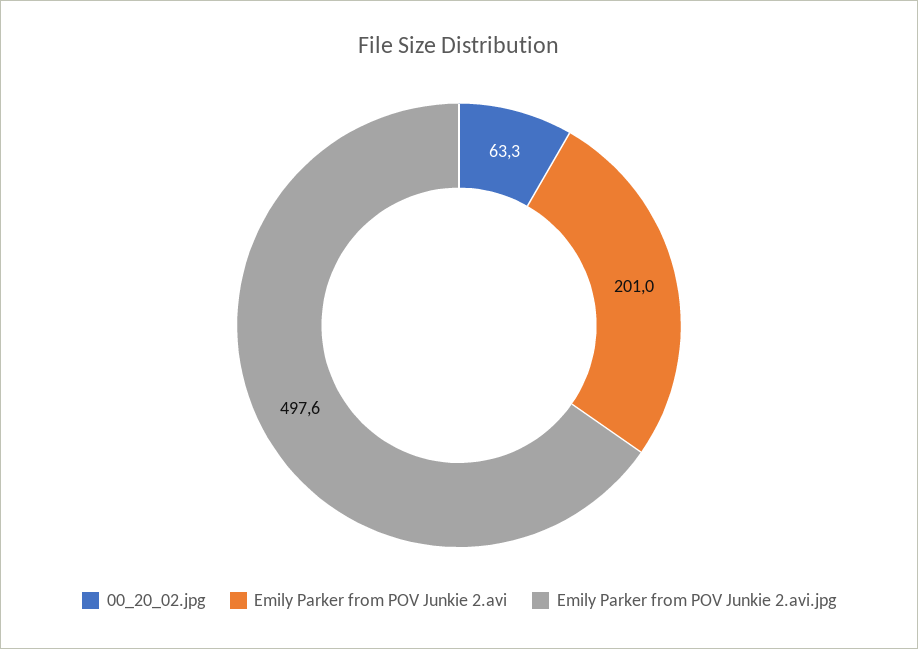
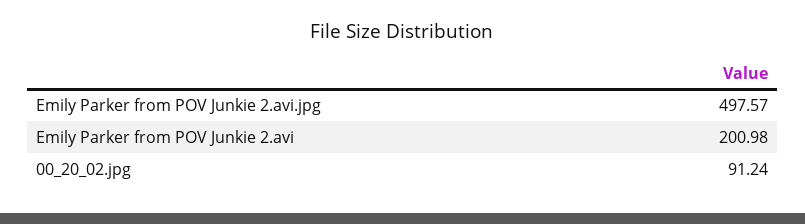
  {
-   "00_20_02.jpg": 63.3,
+   "00_20_02.jpg": 91.24,
    "Emily Parker from POV Junkie 2.avi": 200.98,
    "Emily Parker from POV Junkie 2.avi.jpg": 497.57
  }

